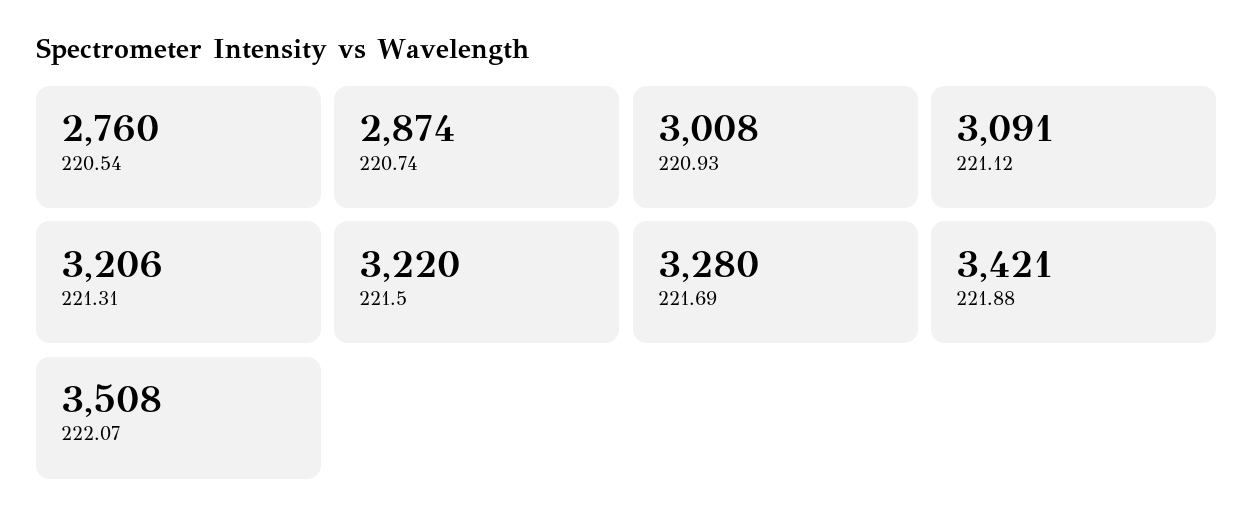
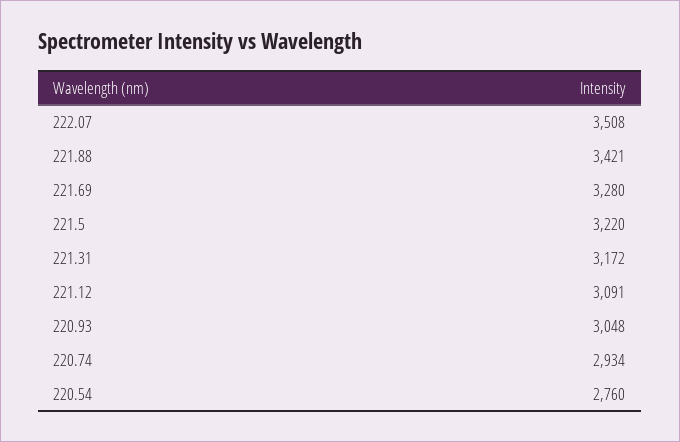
  {
    "220.54": 2760,
-   "220.74": 2874,
+   "220.74": 2934,
-   "220.93": 3008,
+   "220.93": 3048,
    "221.12": 3091,
-   "221.31": 3206,
+   "221.31": 3172,
    "221.5": 3220,
    "221.69": 3280,
    "221.88": 3421,
    "222.07": 3508
  }

